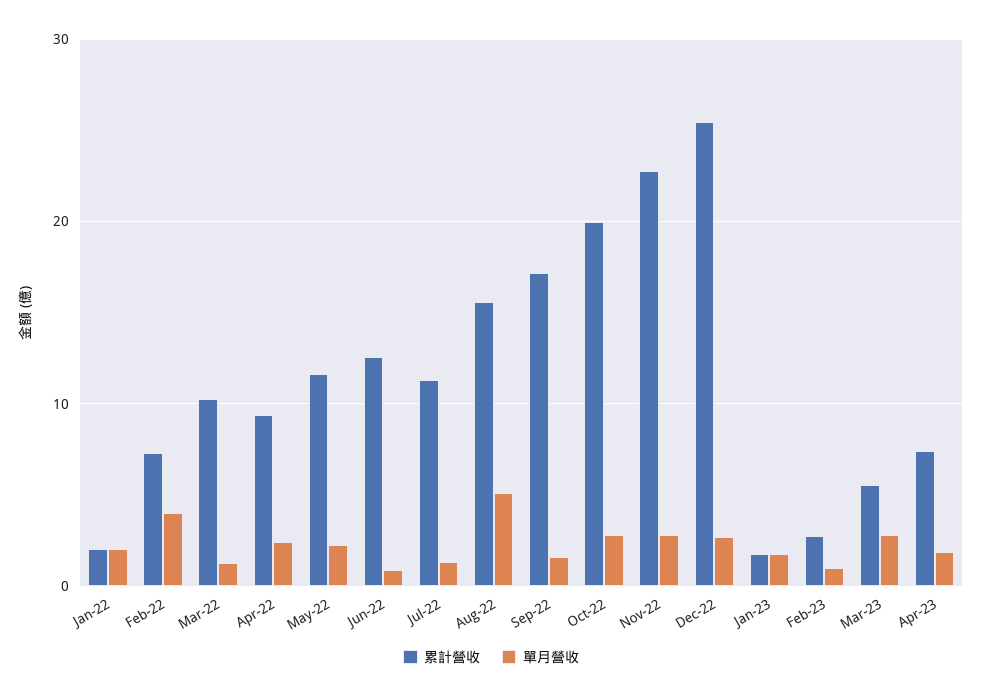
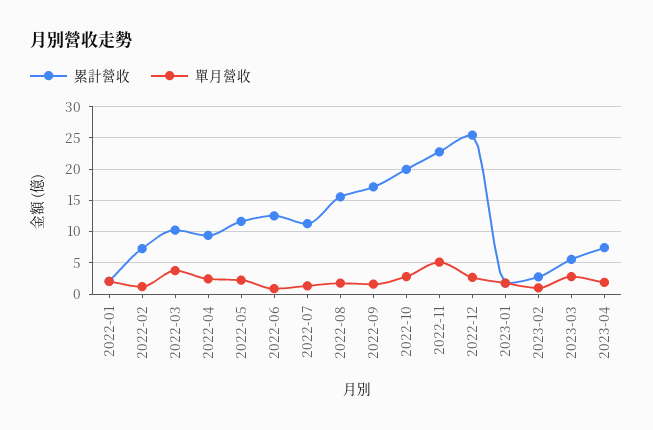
  {
    "累計營收": {
      "Jan-22": 2,
      "Feb-22": 7,
      "Mar-22": 10,
      "Apr-22": 9,
      "May-22": 12,
      "Jun-22": 13,
      "Jul-22": 11,
      "Aug-22": 16,
      "Sep-22": 17,
      "Oct-22": 20,
      "Nov-22": 23,
      "Dec-22": 25,
      "Jan-23": 2,
      "Feb-23": 3,
      "Mar-23": 6,
      "Apr-23": 7
    },
    "單月營收": {
      "Jan-22": 2,
-     "Feb-22": 4,
+     "Feb-22": 1,
-     "Mar-22": 1,
+     "Mar-22": 4,
      "Apr-22": 2,
      "May-22": 2,
      "Jun-22": 1,
      "Jul-22": 1,
-     "Aug-22": 5,
+     "Aug-22": 2,
      "Sep-22": 2,
      "Oct-22": 3,
-     "Nov-22": 3,
+     "Nov-22": 5,
      "Dec-22": 3,
      "Jan-23": 2,
      "Feb-23": 1,
      "Mar-23": 3,
      "Apr-23": 2
    }
  }

